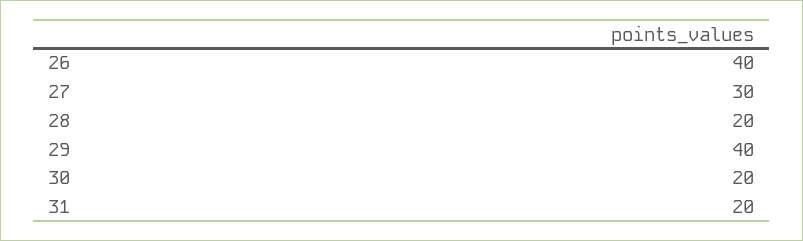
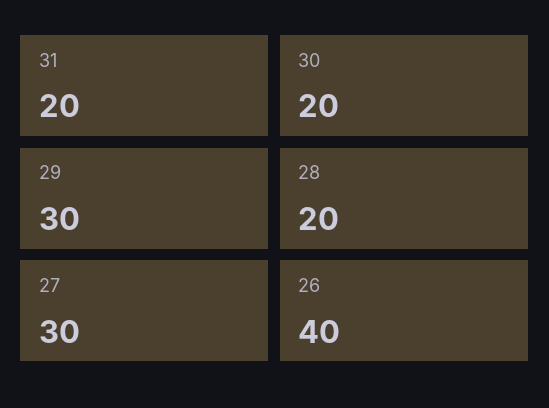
  {
    "26": 40,
    "27": 30,
    "28": 20,
-   "29": 40,
+   "29": 30,
    "30": 20,
    "31": 20
  }

